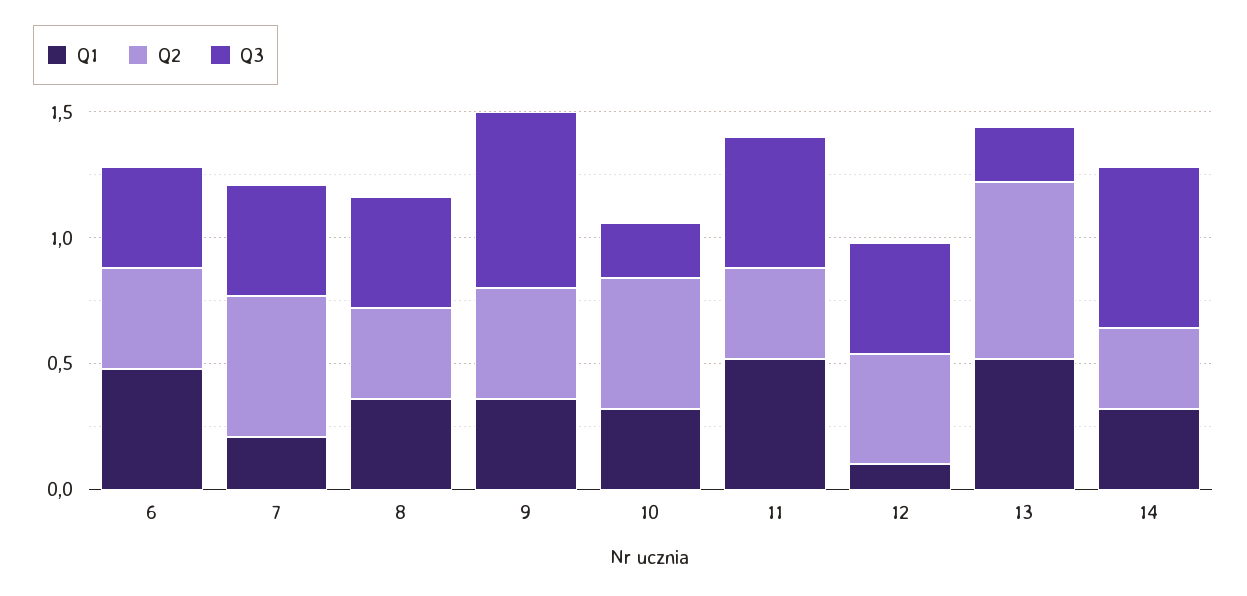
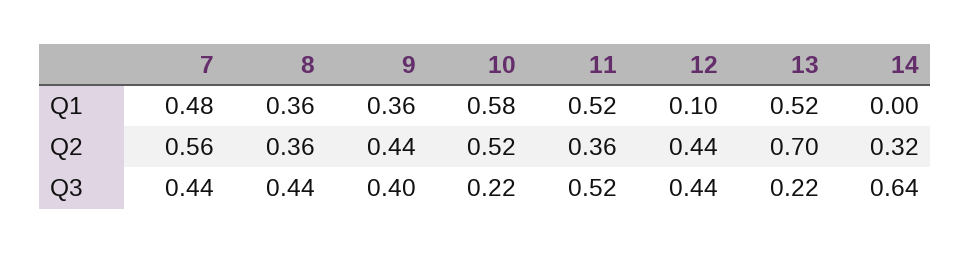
  {
    "Q1": {
-     "6": 0.5,
-     "7": 0.2,
+     "7": 0.48,
      "8": 0.36,
      "9": 0.36,
-     "10": 0.3,
+     "10": 0.58,
      "11": 0.52,
      "12": 0.1,
      "13": 0.52,
-     "14": 0.3
+     "14": 0
    },
    "Q2": {
-     "6": 0.4,
      "7": 0.56,
      "8": 0.36,
      "9": 0.44,
      "10": 0.52,
      "11": 0.36,
      "12": 0.44,
      "13": 0.7,
      "14": 0.32
    },
    "Q3": {
-     "6": 0.4,
      "7": 0.44,
      "8": 0.44,
-     "9": 0.7,
+     "9": 0.4,
      "10": 0.22,
      "11": 0.52,
      "12": 0.44,
      "13": 0.22,
      "14": 0.64
    }
  }

